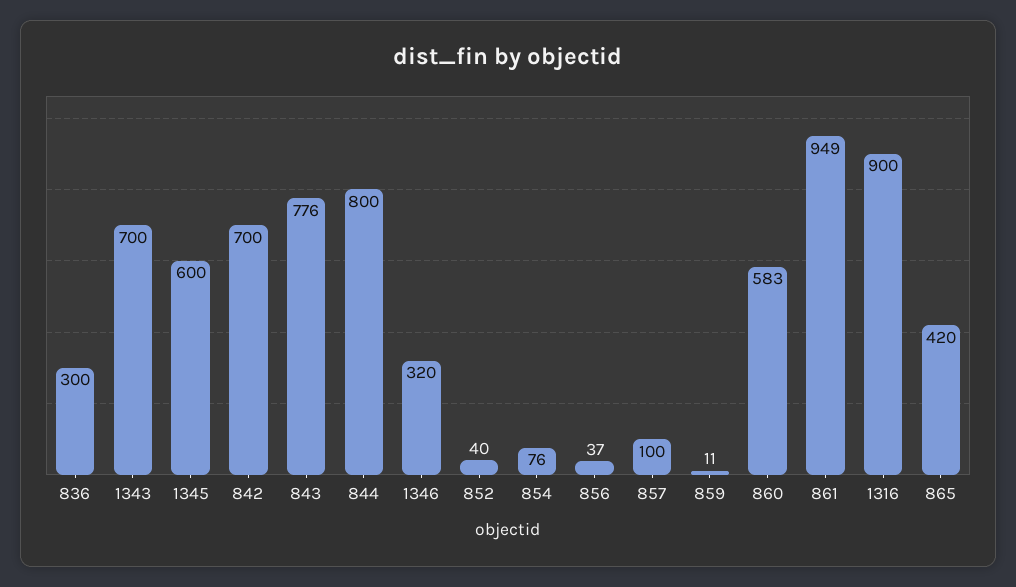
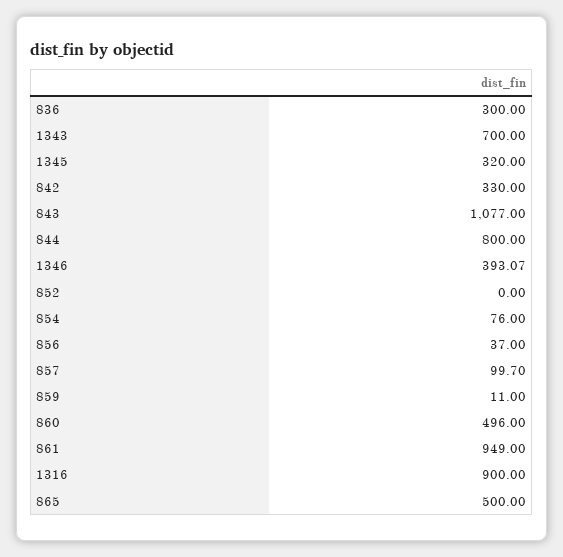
  {
    "836": 300,
    "1343": 700,
-   "1345": 600,
+   "1345": 320,
-   "842": 700,
+   "842": 330,
-   "843": 776,
+   "843": 1077,
    "844": 800,
-   "1346": 320,
+   "1346": 393.07,
-   "852": 40,
+   "852": 0,
    "854": 76,
    "856": 37,
    "857": 99.7,
    "859": 11,
-   "860": 583,
+   "860": 496,
    "861": 949,
    "1316": 900,
-   "865": 420
+   "865": 500
  }

